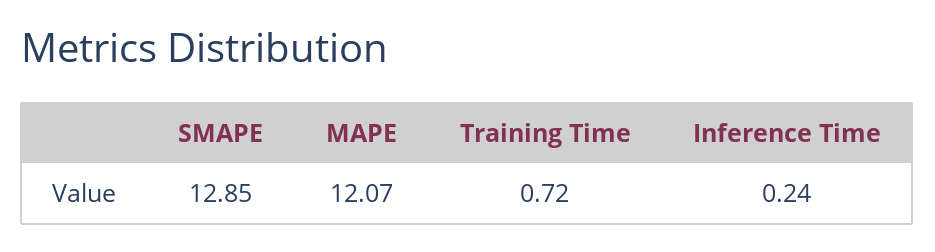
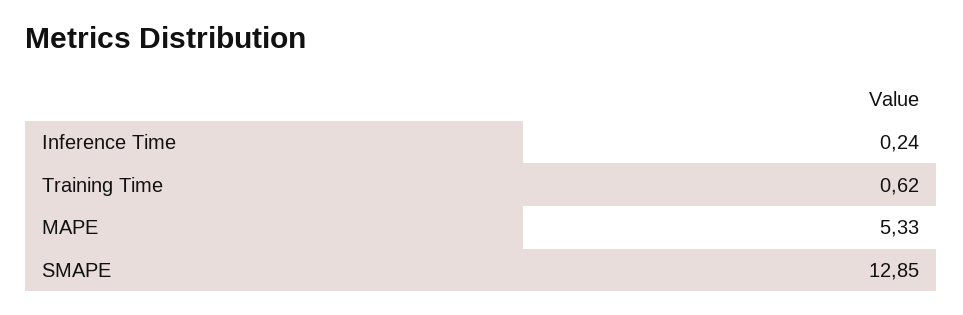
  {
    "SMAPE": 12.85,
-   "MAPE": 12.07,
+   "MAPE": 5.33,
-   "Training Time": 0.72,
+   "Training Time": 0.62,
    "Inference Time": 0.24
  }

